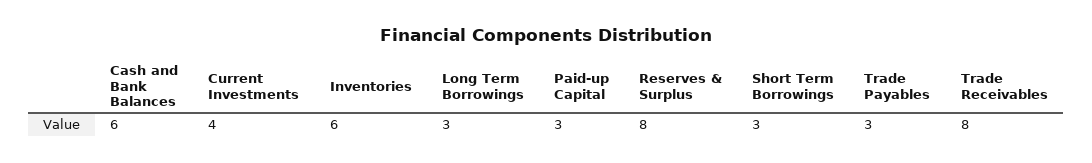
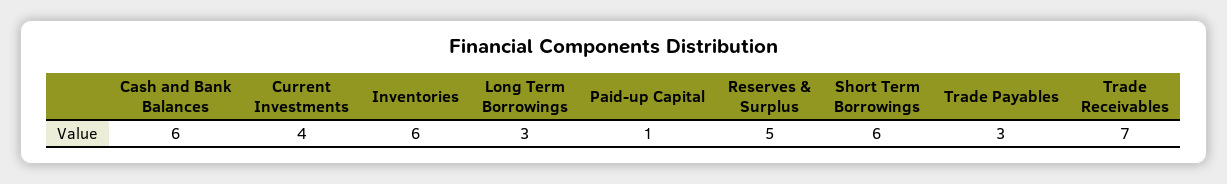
  {
    "Cash and Bank Balances": 6,
    "Current Investments": 4,
    "Inventories": 6,
    "Long Term Borrowings": 3,
-   "Paid-up Capital": 3,
+   "Paid-up Capital": 1,
-   "Reserves & Surplus": 8,
+   "Reserves & Surplus": 5,
-   "Short Term Borrowings": 3,
+   "Short Term Borrowings": 6,
    "Trade Payables": 3,
-   "Trade Receivables": 8
+   "Trade Receivables": 7
  }

